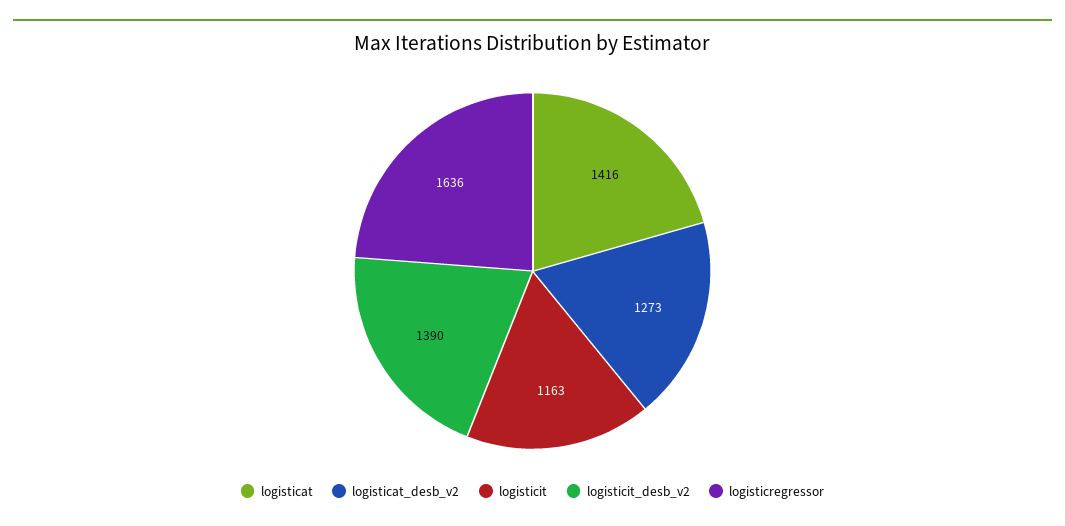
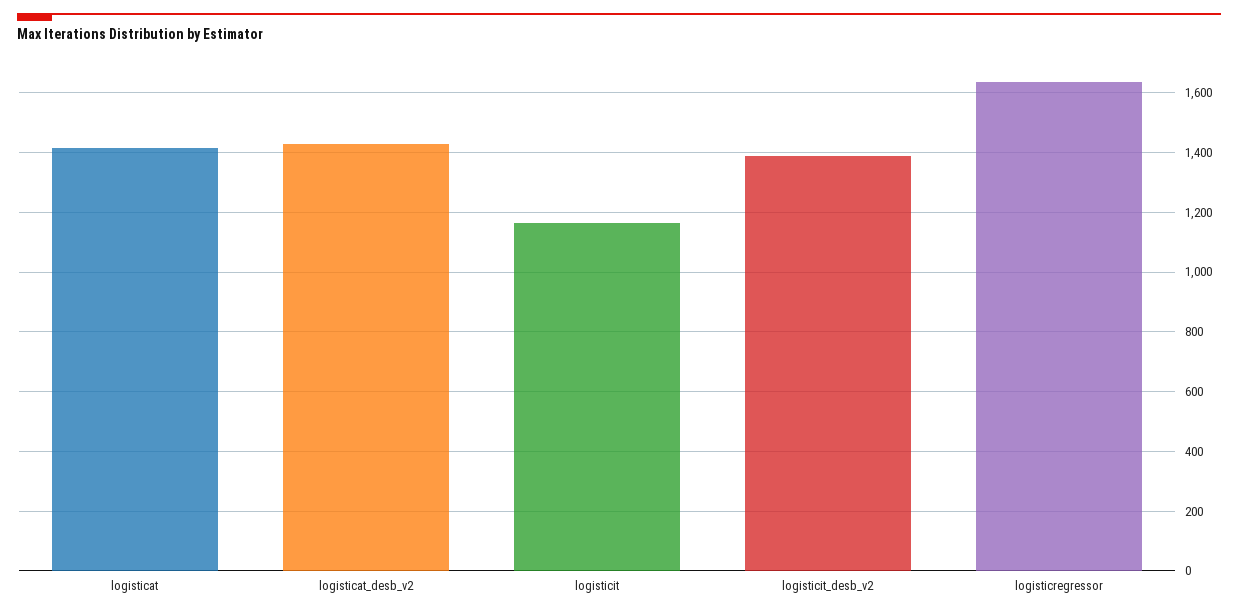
  {
    "logisticat": 1416,
-   "logisticat_desb_v2": 1273,
+   "logisticat_desb_v2": 1425,
    "logisticit": 1163,
    "logisticit_desb_v2": 1390,
    "logisticregressor": 1636
  }

